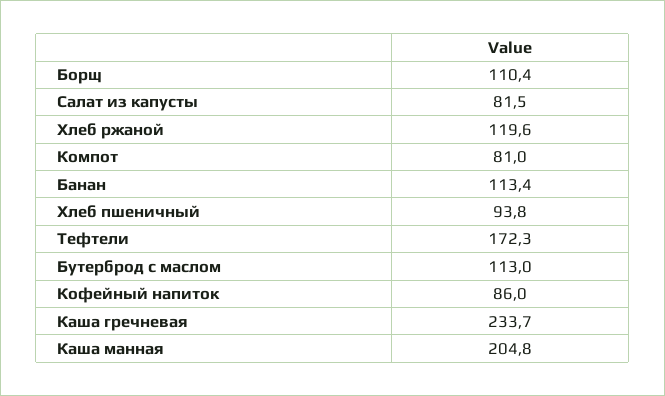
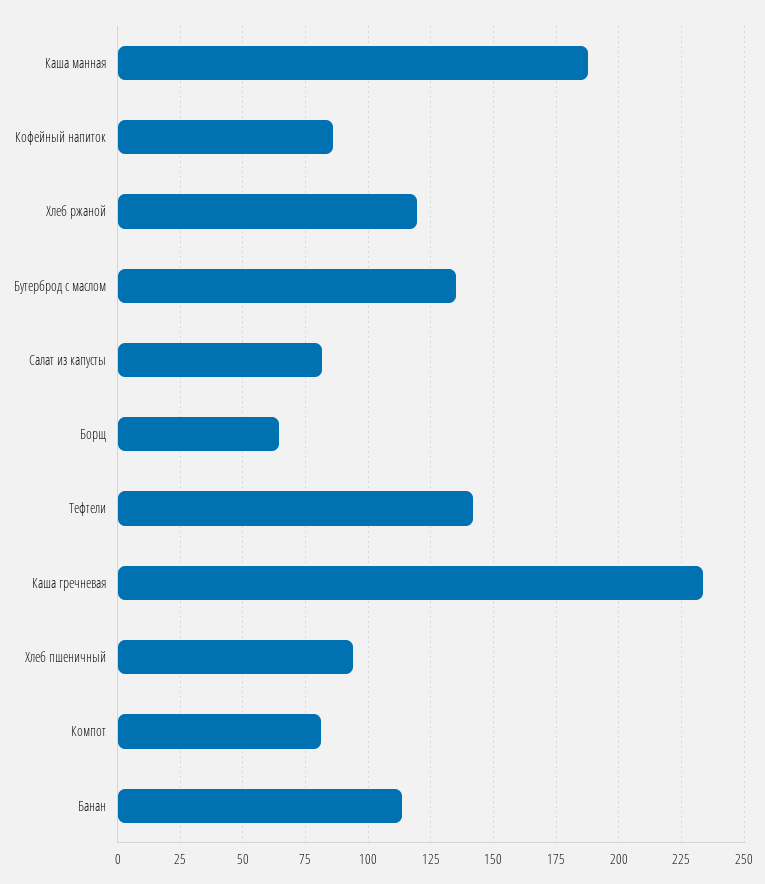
  {
-   "Борщ": 110.4,
+   "Борщ": 65,
    "Салат из капусты": 81.5,
    "Хлеб ржаной": 119.6,
    "Компот": 81,
    "Банан": 113.4,
    "Хлеб пшеничный": 93.8,
-   "Тефтели": 172.3,
+   "Тефтели": 142.5,
-   "Бутерброд с маслом": 113,
+   "Бутерброд с маслом": 135,
    "Кофейный напиток": 86,
    "Каша гречневая": 233.7,
-   "Каша манная": 204.8
+   "Каша манная": 187.5
  }

